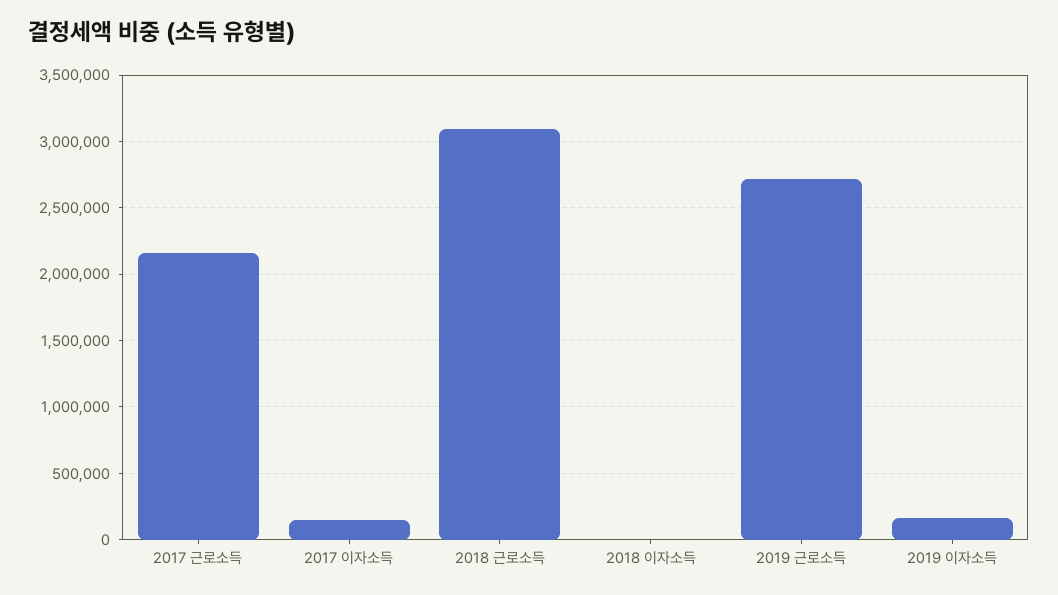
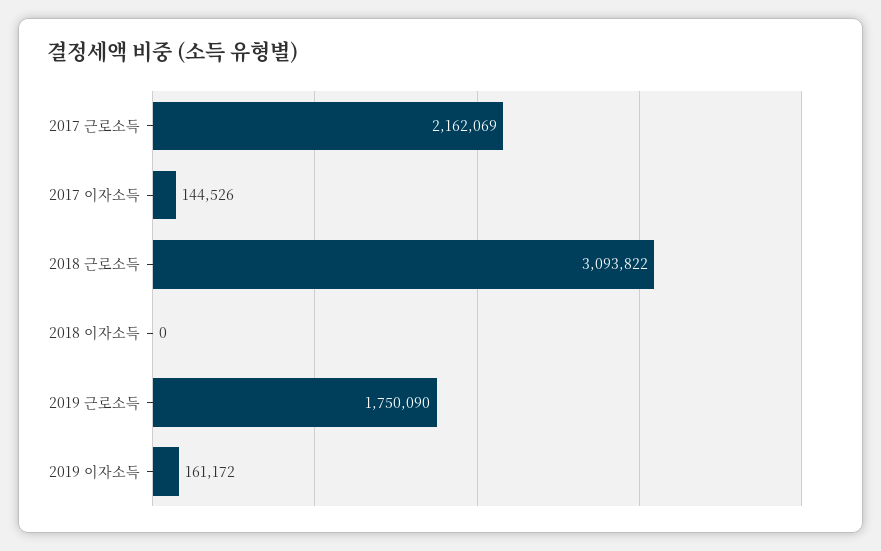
  {
    "2017 근로소득": 2162069,
    "2017 이자소득": 144526,
    "2018 근로소득": 3093822,
    "2018 이자소득": 0,
-   "2019 근로소득": 2700000,
+   "2019 근로소득": 1750090,
    "2019 이자소득": 161172
  }

